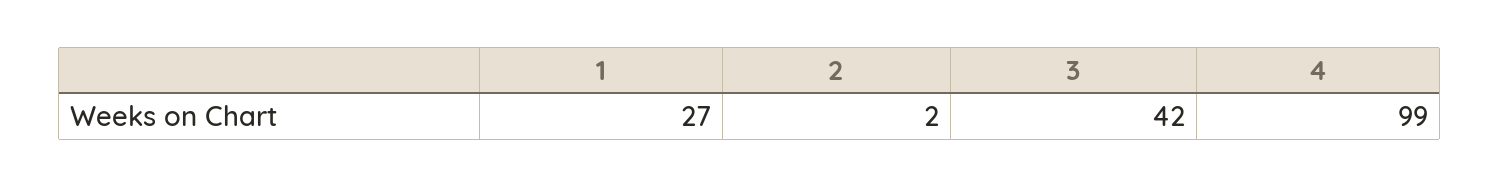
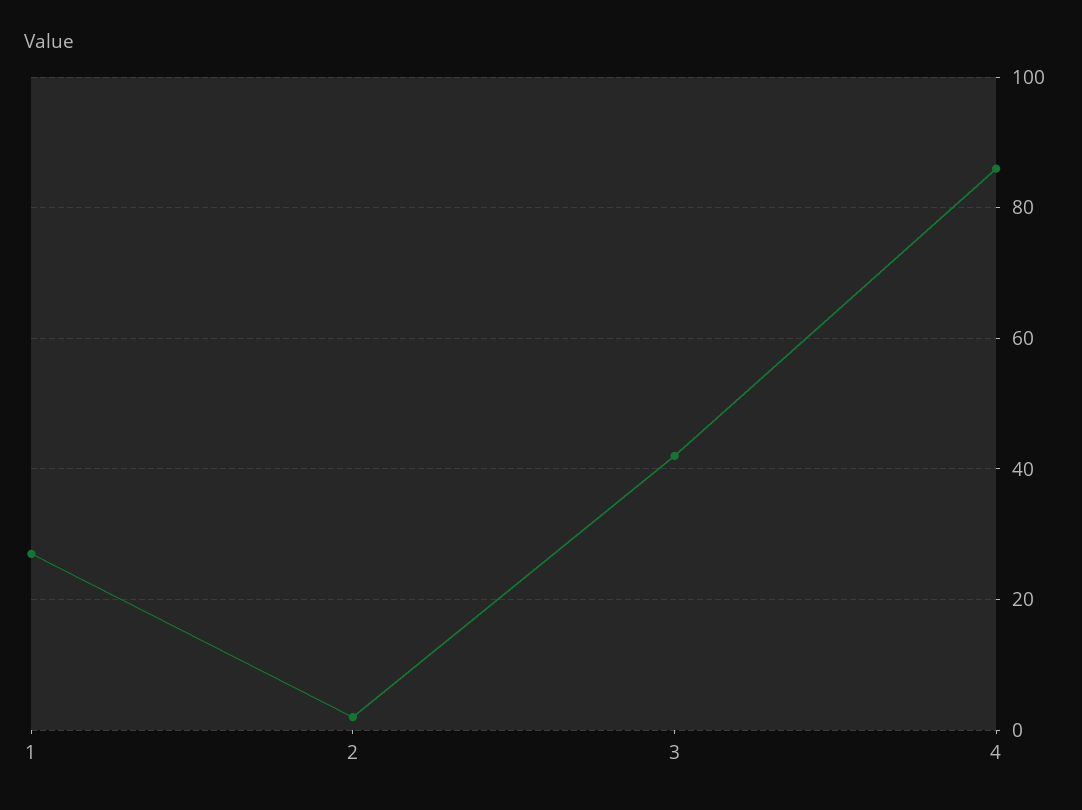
  {
    "1": 27,
    "2": 2,
    "3": 42,
-   "4": 99
+   "4": 85
  }

